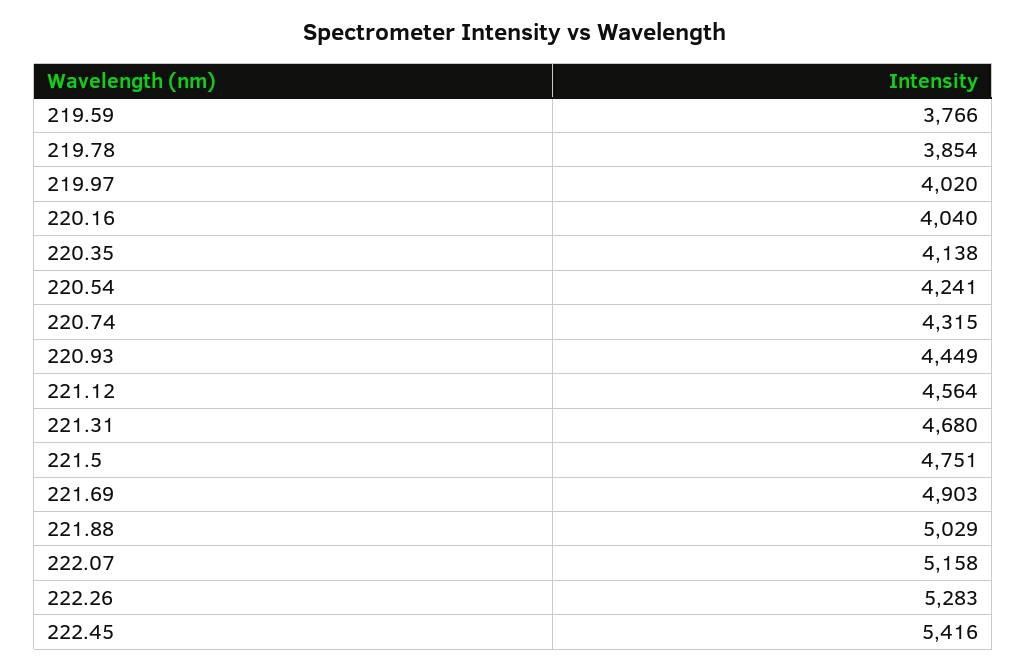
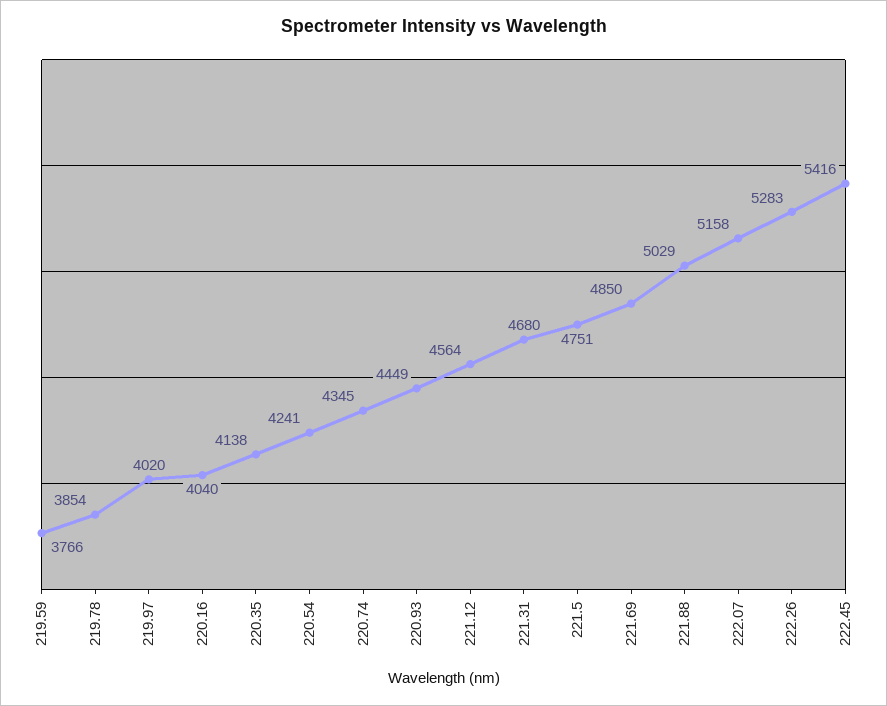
  {
    "219.59": 3766,
    "219.78": 3854,
    "219.97": 4020,
    "220.16": 4040,
    "220.35": 4138,
    "220.54": 4241,
-   "220.74": 4315,
+   "220.74": 4345,
    "220.93": 4449,
    "221.12": 4564,
    "221.31": 4680,
    "221.5": 4751,
-   "221.69": 4903,
+   "221.69": 4850,
    "221.88": 5029,
    "222.07": 5158,
    "222.26": 5283,
    "222.45": 5416
  }

